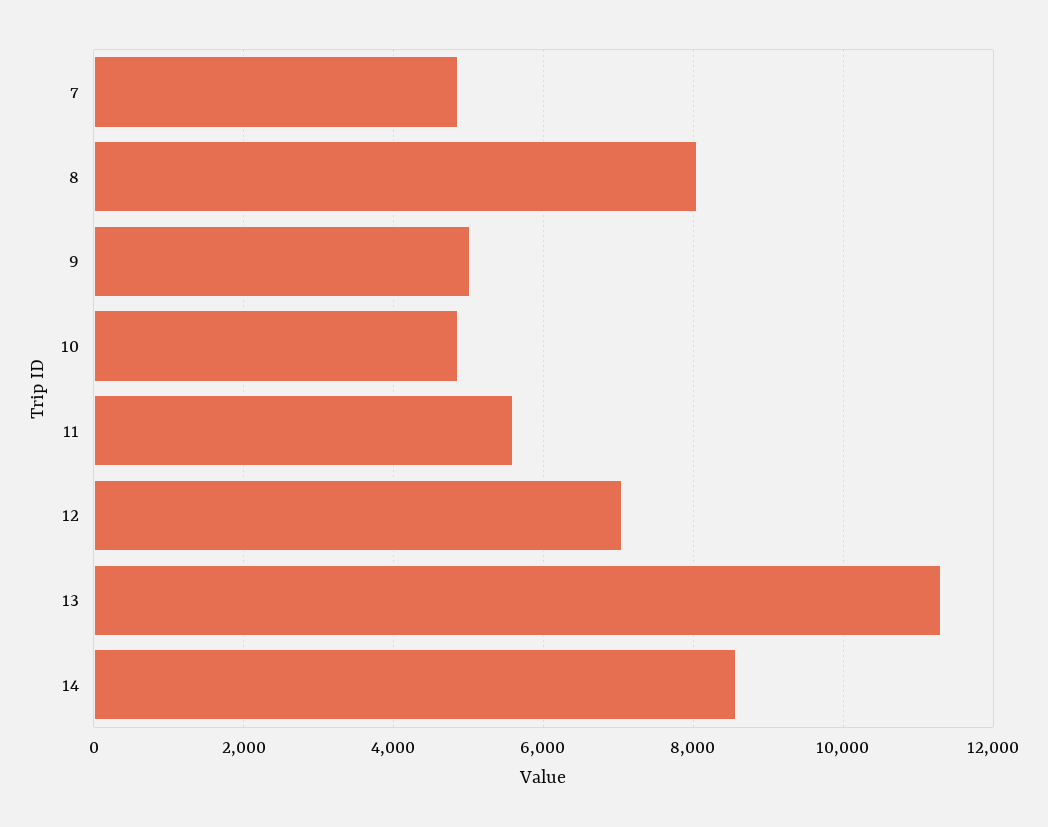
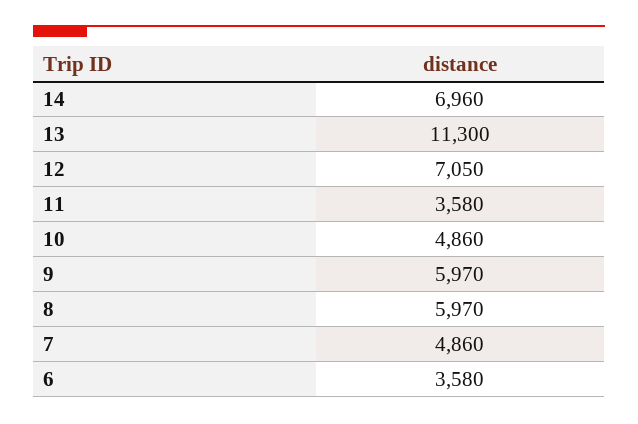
  {
    "7": 4860,
-   "8": 8000,
+   "8": 5970,
-   "9": 5000,
+   "9": 5970,
    "10": 4860,
-   "11": 5600,
+   "11": 3580,
    "12": 7050,
    "13": 11300,
-   "14": 8600
+   "14": 6960,
+   "6": 3580
  }

